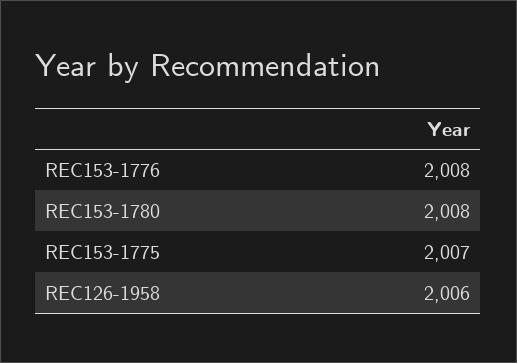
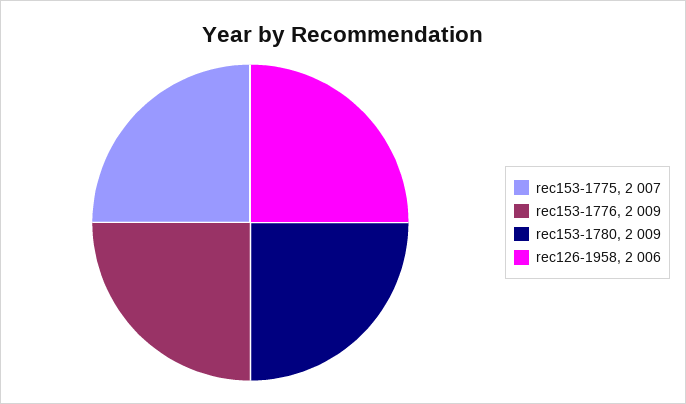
  {
-   "REC153-1776": 2008,
+   "REC153-1776": 2009,
-   "REC153-1780": 2008,
+   "REC153-1780": 2009,
    "REC153-1775": 2007,
    "REC126-1958": 2006
  }

